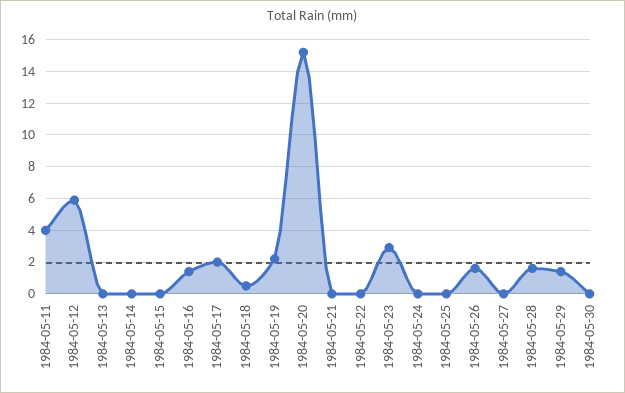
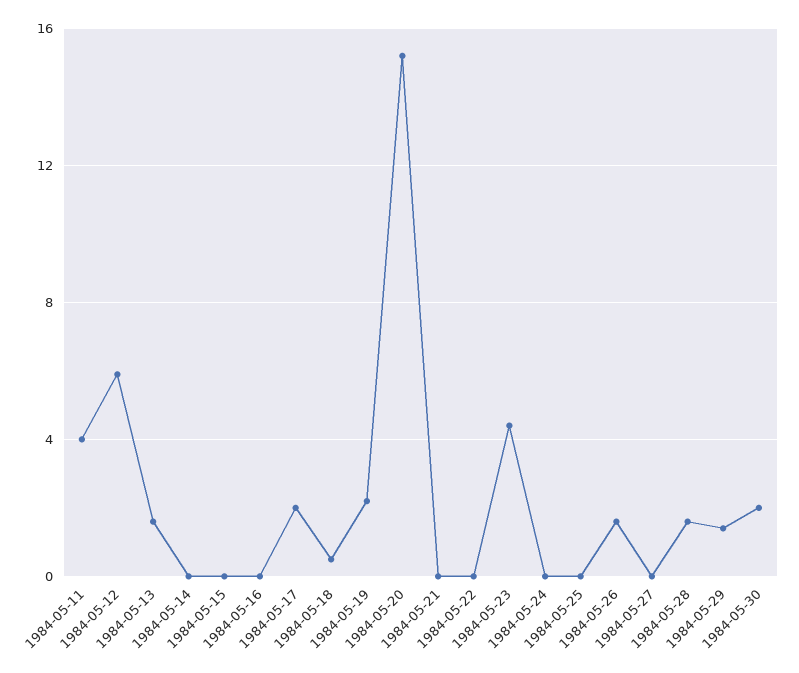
  {
    "1984-05-11": 4,
    "1984-05-12": 6,
-   "1984-05-13": 0,
+   "1984-05-13": 1.5,
    "1984-05-14": 0,
    "1984-05-15": 0,
-   "1984-05-16": 1.5,
+   "1984-05-16": 0,
    "1984-05-17": 2,
    "1984-05-18": 0.5,
    "1984-05-19": 2,
    "1984-05-20": 15,
    "1984-05-21": 0,
    "1984-05-22": 0,
-   "1984-05-23": 3,
+   "1984-05-23": 4.5,
    "1984-05-24": 0,
    "1984-05-25": 0,
    "1984-05-26": 1.5,
    "1984-05-27": 0,
    "1984-05-28": 1.5,
    "1984-05-29": 1.5,
-   "1984-05-30": 0
+   "1984-05-30": 2
  }

